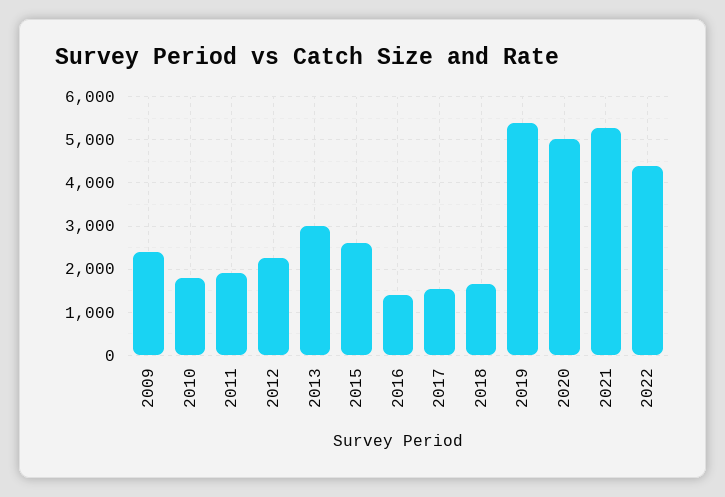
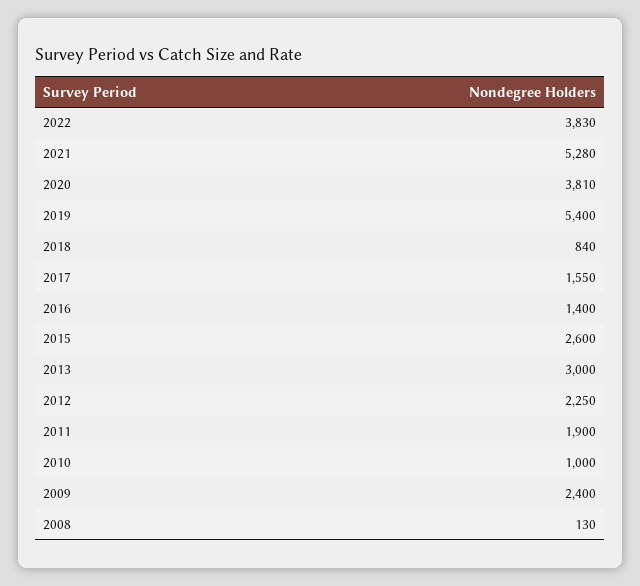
  {
    "2009": 2400,
-   "2010": 1800,
+   "2010": 1000,
    "2011": 1900,
    "2012": 2250,
    "2013": 3000,
    "2015": 2600,
    "2016": 1400,
    "2017": 1550,
-   "2018": 1600,
+   "2018": 840,
    "2019": 5400,
-   "2020": 5000,
+   "2020": 3810,
    "2021": 5280,
-   "2022": 4400
+   "2022": 3830,
+   "2008": 130
  }

